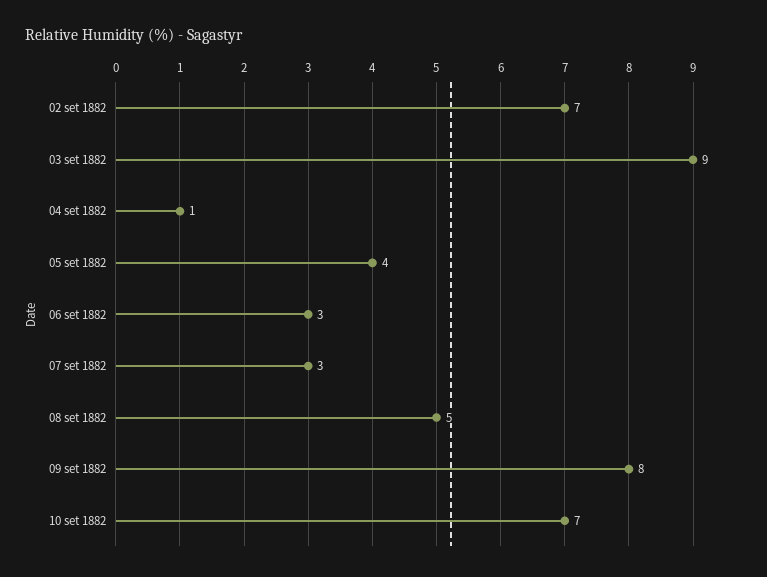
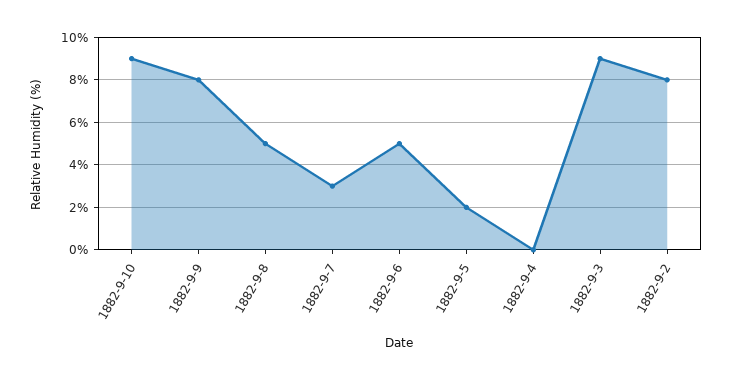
  {
-   "02 set 1882": 7,
+   "02 set 1882": 8,
    "03 set 1882": 9,
-   "04 set 1882": 1,
+   "04 set 1882": 0,
-   "05 set 1882": 4,
+   "05 set 1882": 2,
-   "06 set 1882": 3,
+   "06 set 1882": 5,
    "07 set 1882": 3,
    "08 set 1882": 5,
    "09 set 1882": 8,
-   "10 set 1882": 7
+   "10 set 1882": 9
  }

